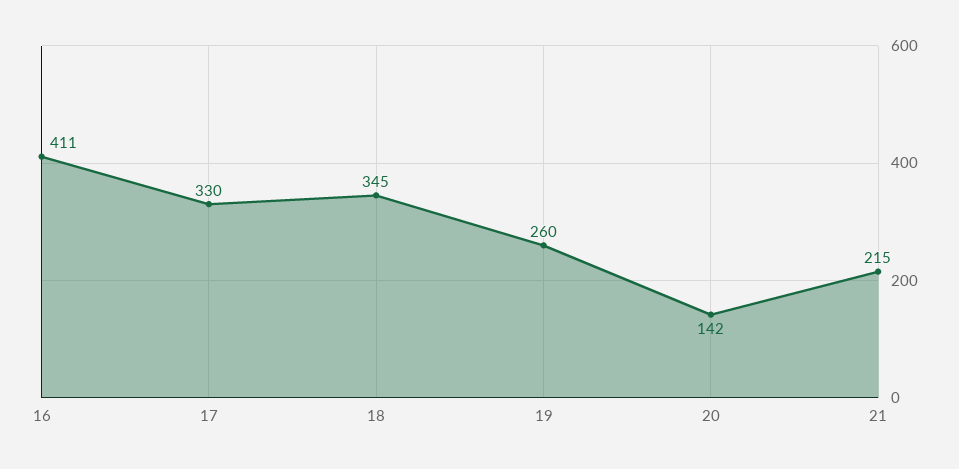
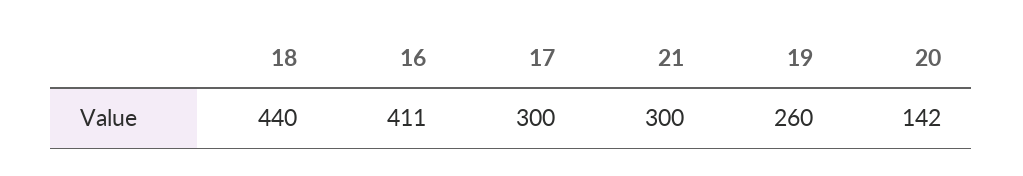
  {
    "16": 411,
-   "17": 330,
+   "17": 300,
-   "18": 345,
+   "18": 440,
    "19": 260,
    "20": 142,
-   "21": 215
+   "21": 300
  }

